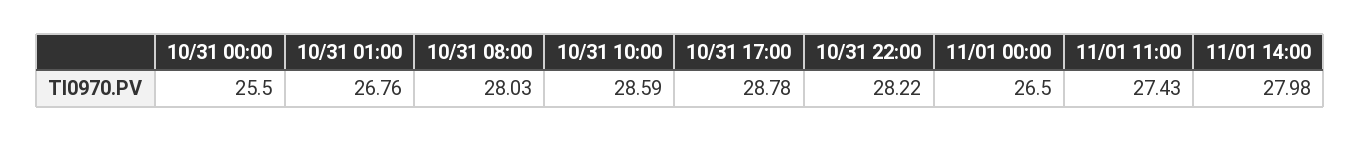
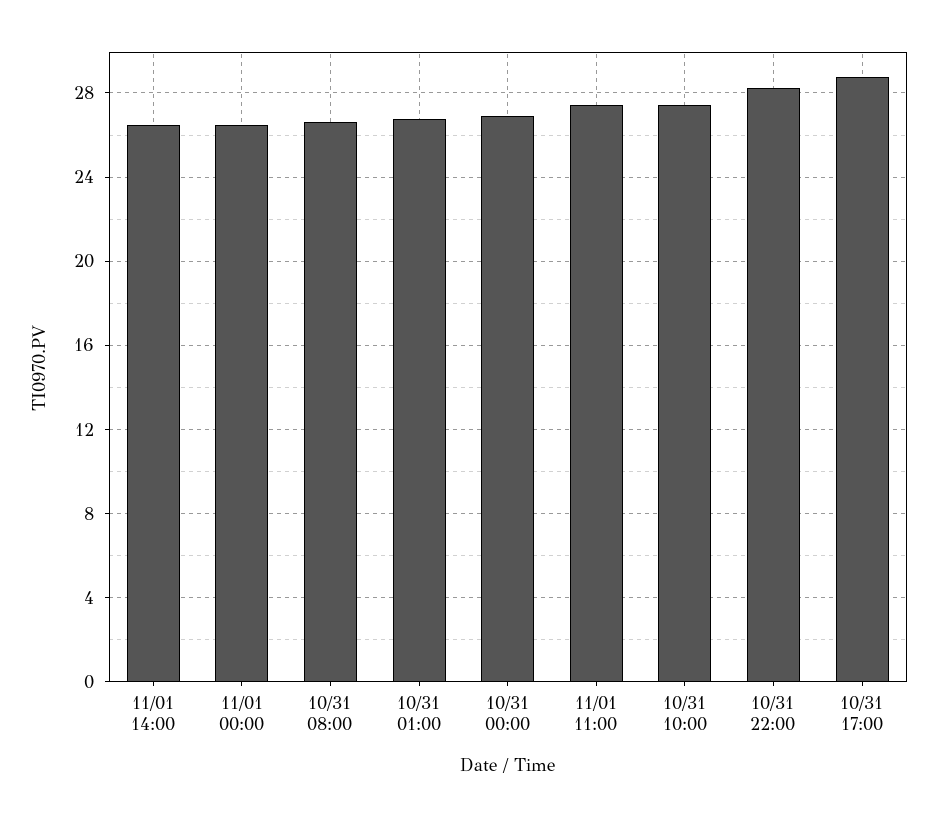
  {
-   "10/31 00:00": 25.5,
+   "10/31 00:00": 27,
    "10/31 01:00": 26.76,
-   "10/31 08:00": 28.03,
+   "10/31 08:00": 26.5,
-   "10/31 10:00": 28.59,
+   "10/31 10:00": 27.5,
    "10/31 17:00": 28.78,
    "10/31 22:00": 28.22,
    "11/01 00:00": 26.5,
    "11/01 11:00": 27.43,
-   "11/01 14:00": 27.98
+   "11/01 14:00": 26.5
  }

